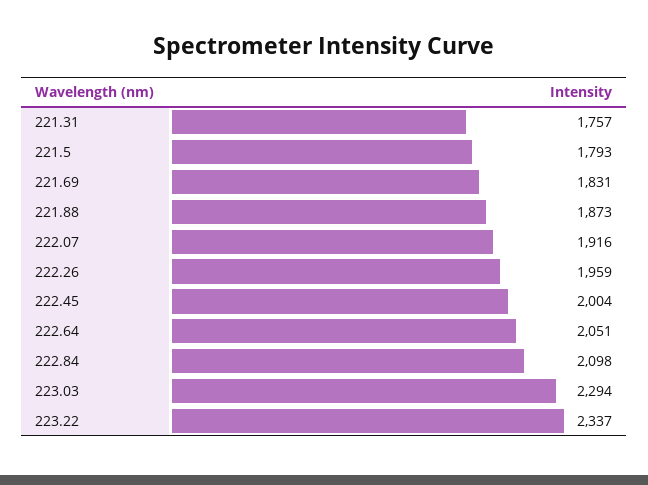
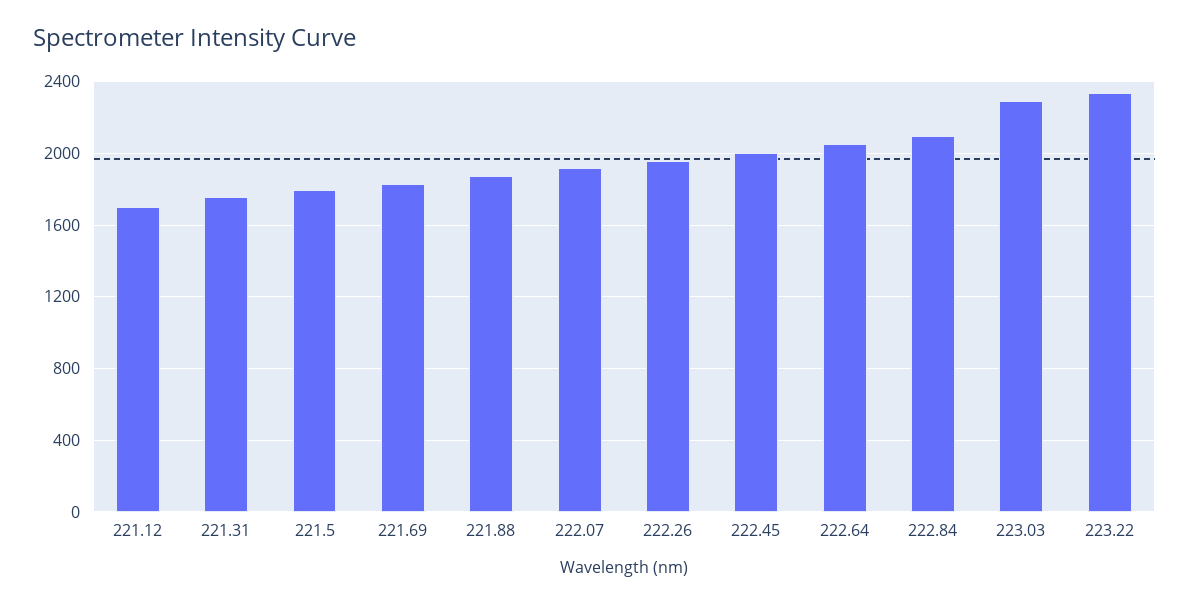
  {
    "221.31": 1757,
    "221.5": 1793,
    "221.69": 1831,
    "221.88": 1873,
    "222.07": 1916,
    "222.26": 1959,
    "222.45": 2004,
    "222.64": 2051,
    "222.84": 2098,
    "223.03": 2294,
-   "223.22": 2337
+   "223.22": 2337,
+   "221.12": 1700
  }

